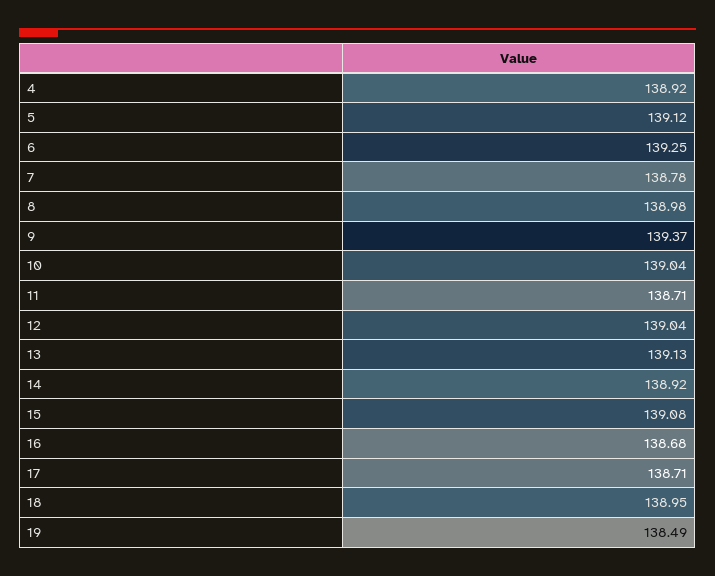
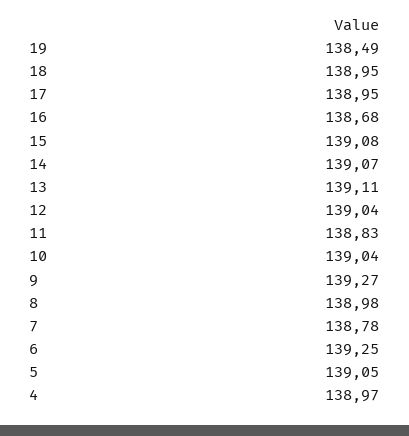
  {
-   "4": 138.92,
+   "4": 138.97,
-   "5": 139.12,
+   "5": 139.05,
    "6": 139.25,
    "7": 138.78,
    "8": 138.98,
-   "9": 139.37,
+   "9": 139.27,
    "10": 139.04,
-   "11": 138.71,
+   "11": 138.83,
    "12": 139.04,
-   "13": 139.13,
+   "13": 139.11,
-   "14": 138.92,
+   "14": 139.07,
    "15": 139.08,
    "16": 138.68,
-   "17": 138.71,
+   "17": 138.95,
    "18": 138.95,
    "19": 138.49
  }

